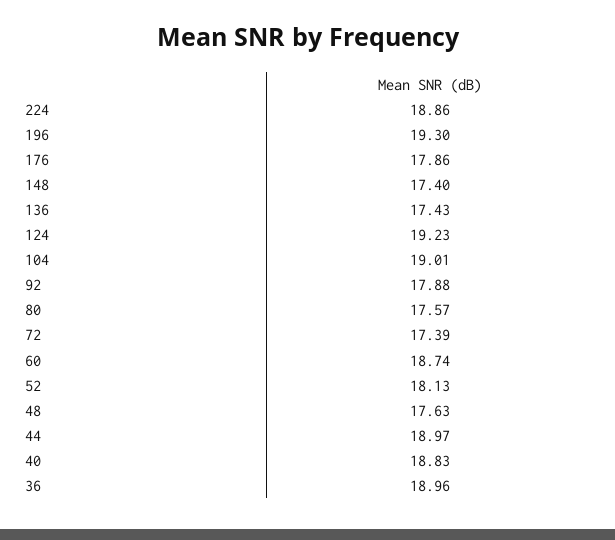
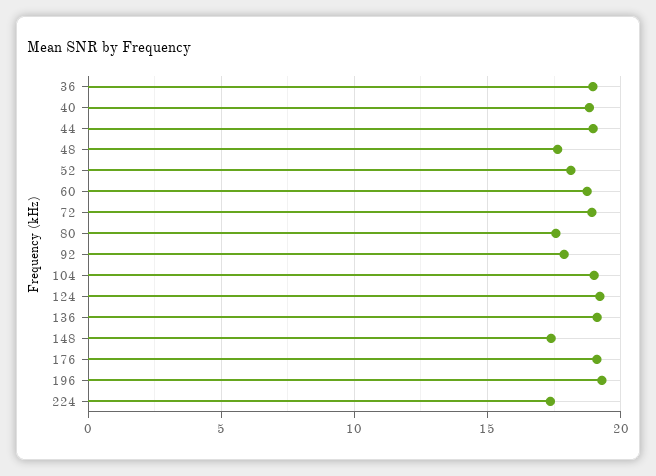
  {
-   "224": 18.86,
+   "224": 17.5,
    "196": 19.3,
-   "176": 17.86,
+   "176": 19,
    "148": 17.4,
-   "136": 17.43,
+   "136": 19,
    "124": 19.23,
    "104": 19.01,
    "92": 17.88,
    "80": 17.57,
-   "72": 17.39,
+   "72": 19,
    "60": 18.74,
    "52": 18.13,
    "48": 17.63,
    "44": 18.97,
    "40": 18.83,
    "36": 18.96
  }

